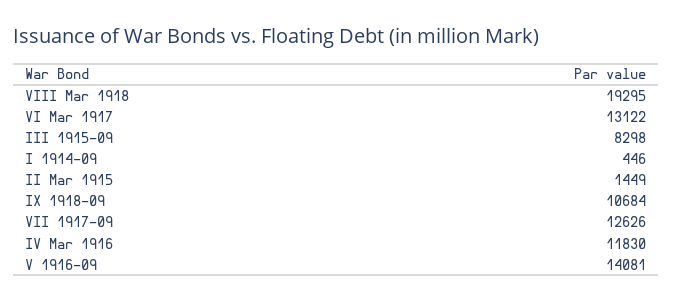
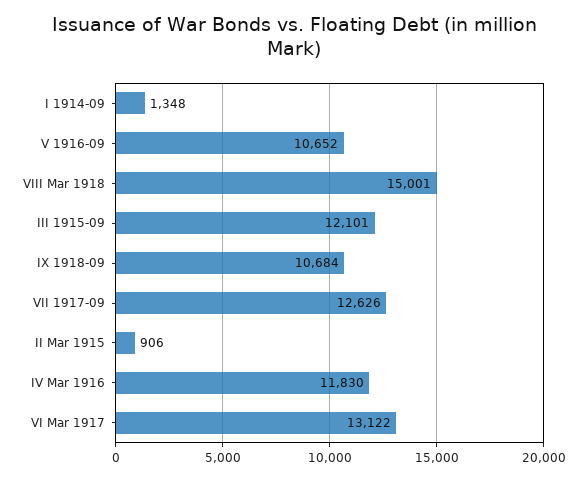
  {
-   "VIII Mar 1918": 19295,
+   "VIII Mar 1918": 15001,
    "VI Mar 1917": 13122,
-   "III 1915-09": 8298,
+   "III 1915-09": 12101,
-   "I 1914-09": 446,
+   "I 1914-09": 1348,
-   "II Mar 1915": 1449,
+   "II Mar 1915": 906,
    "IX 1918-09": 10684,
    "VII 1917-09": 12626,
    "IV Mar 1916": 11830,
-   "V 1916-09": 14081
+   "V 1916-09": 10652
  }

